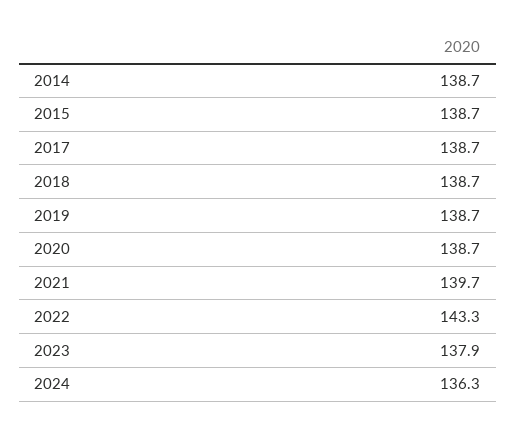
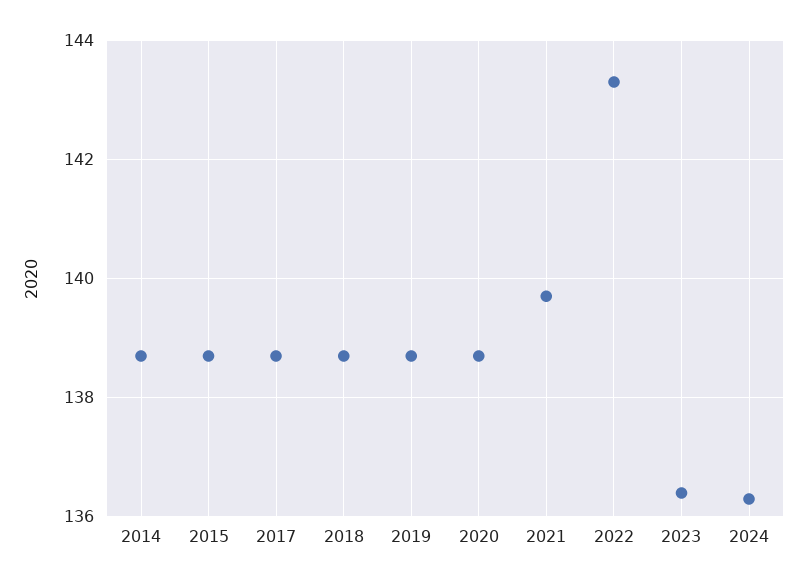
  {
    "2014": 138.7,
    "2015": 138.7,
    "2017": 138.7,
    "2018": 138.7,
    "2019": 138.7,
    "2020": 138.7,
    "2021": 139.7,
    "2022": 143.3,
-   "2023": 137.9,
+   "2023": 136.5,
    "2024": 136.3
  }

